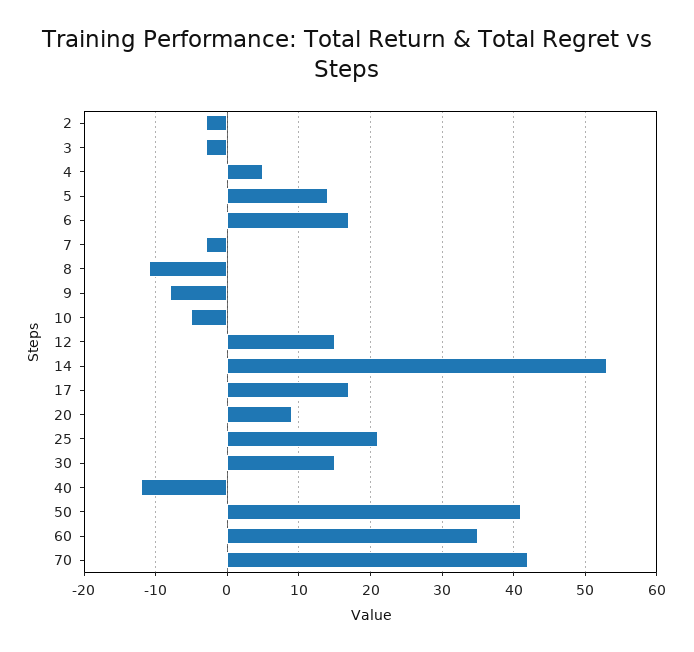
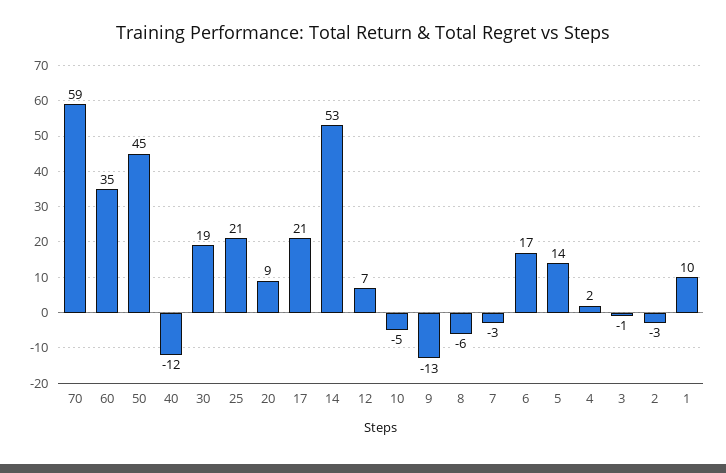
  {
    "2": -3,
-   "3": -3,
+   "3": -1,
-   "4": 5,
+   "4": 2,
    "5": 14,
    "6": 17,
    "7": -3,
-   "8": -11,
+   "8": -6,
-   "9": -8,
+   "9": -13,
    "10": -5,
-   "12": 15,
+   "12": 7,
    "14": 53,
-   "17": 17,
+   "17": 21,
    "20": 9,
    "25": 21,
-   "30": 15,
+   "30": 19,
    "40": -12,
-   "50": 41,
+   "50": 45,
    "60": 35,
-   "70": 42
+   "70": 59,
+   "1": 10
  }

